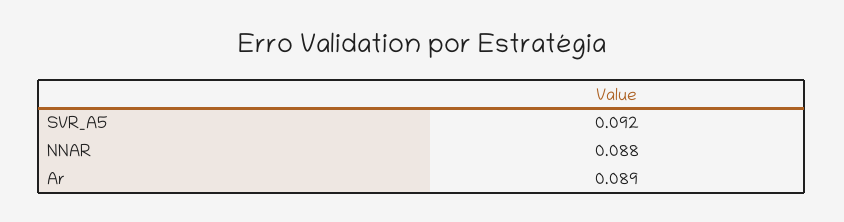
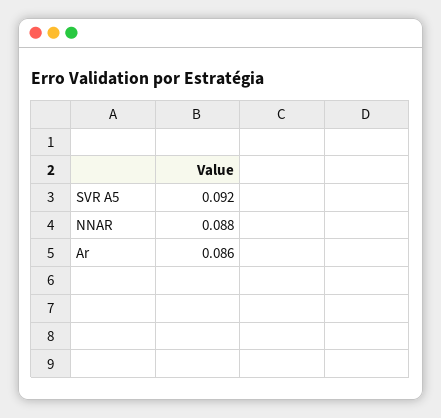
  {
    "SVR_A5": 0.092,
    "NNAR": 0.088,
-   "Ar": 0.089
+   "Ar": 0.086
  }

